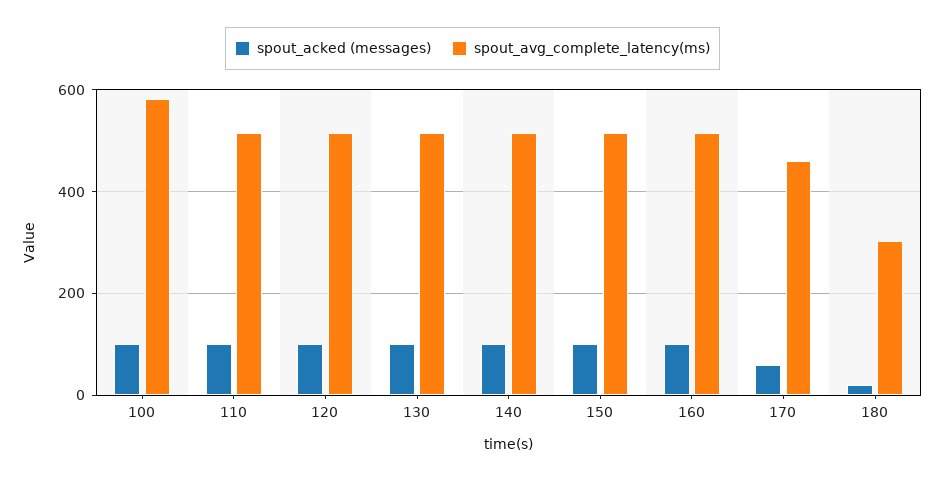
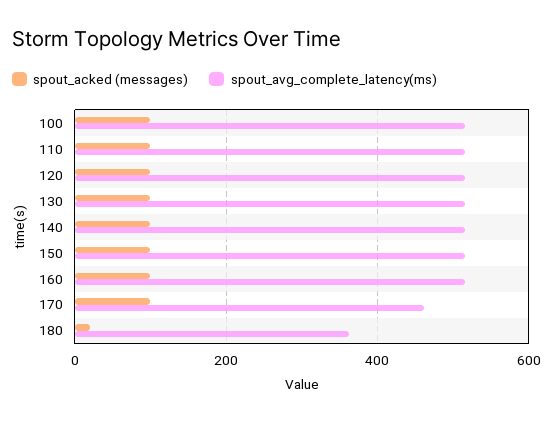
  {
    "spout_acked (messages)": {
      "100": 100,
      "110": 100,
      "120": 100,
      "130": 100,
      "140": 100,
      "150": 100,
      "160": 100,
-     "170": 60,
+     "170": 100,
      "180": 20
    },
    "spout_avg_complete_latency(ms)": {
-     "100": 580,
+     "100": 520,
      "110": 520,
      "120": 520,
      "130": 520,
      "140": 520,
      "150": 520,
      "160": 520,
      "170": 460,
-     "180": 300
+     "180": 360
    }
  }

